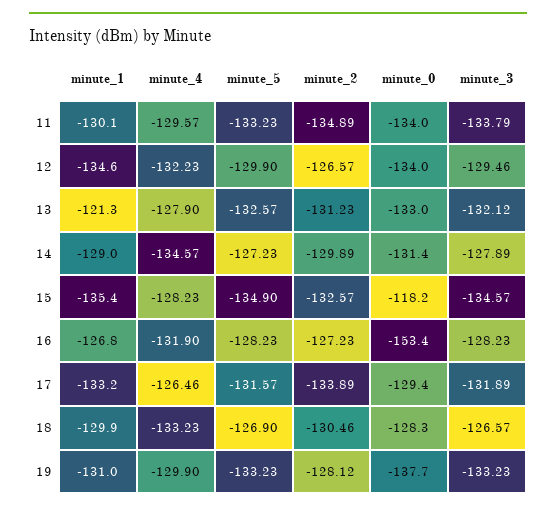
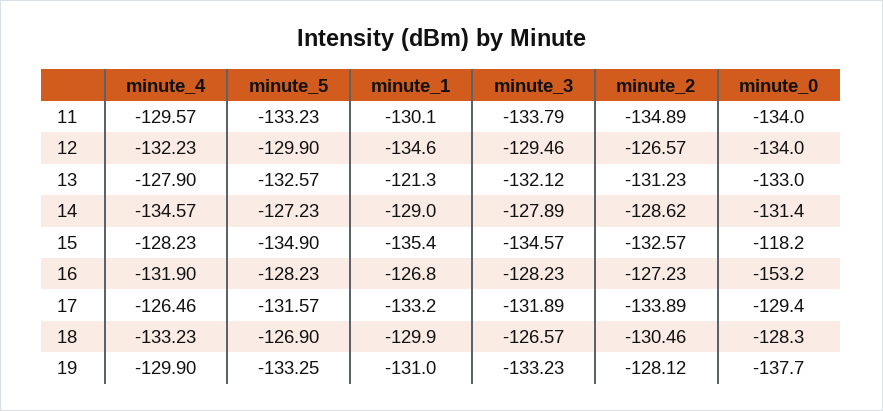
  {
    "minute_1": {
      "11": -130.1,
      "12": -134.6,
      "13": -121.3,
      "14": -129,
      "15": -135.4,
      "16": -126.8,
      "17": -133.2,
      "18": -129.9,
      "19": -131
    },
    "minute_4": {
      "11": -129.57,
      "12": -132.23,
      "13": -127.9,
      "14": -134.57,
      "15": -128.23,
      "16": -131.9,
      "17": -126.46,
      "18": -133.23,
      "19": -129.9
    },
    "minute_5": {
      "11": -133.23,
      "12": -129.9,
      "13": -132.57,
      "14": -127.23,
      "15": -134.9,
      "16": -128.23,
      "17": -131.57,
      "18": -126.9,
-     "19": -133.23
+     "19": -133.25
    },
    "minute_2": {
      "11": -134.89,
      "12": -126.57,
      "13": -131.23,
-     "14": -129.89,
+     "14": -128.62,
      "15": -132.57,
      "16": -127.23,
      "17": -133.89,
      "18": -130.46,
      "19": -128.12
    },
    "minute_0": {
      "11": -134,
      "12": -134,
      "13": -133,
      "14": -131.4,
      "15": -118.2,
-     "16": -153.4,
+     "16": -153.2,
      "17": -129.4,
      "18": -128.3,
      "19": -137.7
    },
    "minute_3": {
      "11": -133.79,
      "12": -129.46,
      "13": -132.12,
      "14": -127.89,
      "15": -134.57,
      "16": -128.23,
      "17": -131.89,
      "18": -126.57,
      "19": -133.23
    }
  }

